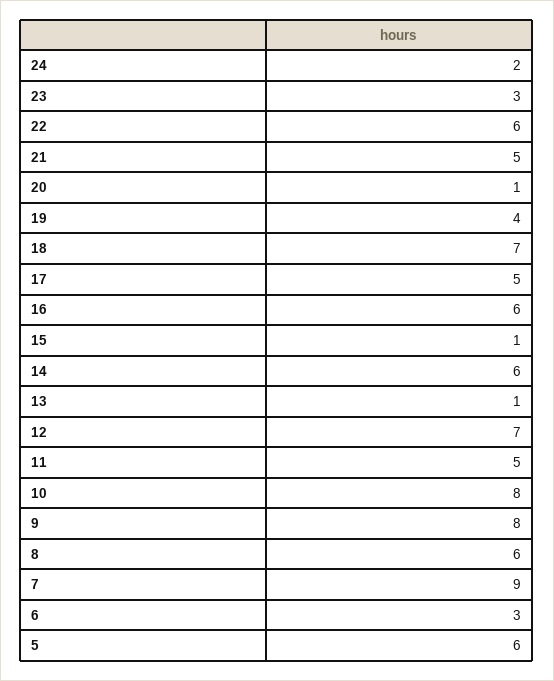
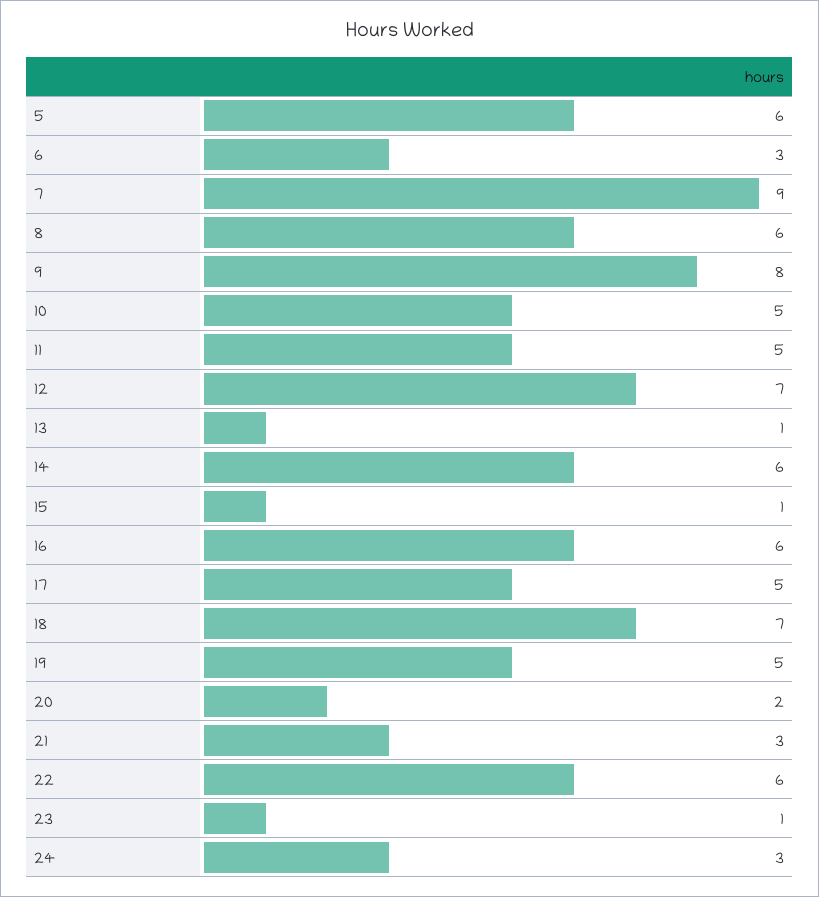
  {
-   "24": 2,
+   "24": 3,
-   "23": 3,
+   "23": 1,
    "22": 6,
-   "21": 5,
+   "21": 3,
-   "20": 1,
+   "20": 2,
-   "19": 4,
+   "19": 5,
    "18": 7,
    "17": 5,
    "16": 6,
    "15": 1,
    "14": 6,
    "13": 1,
    "12": 7,
    "11": 5,
-   "10": 8,
+   "10": 5,
    "9": 8,
    "8": 6,
    "7": 9,
    "6": 3,
    "5": 6
  }

